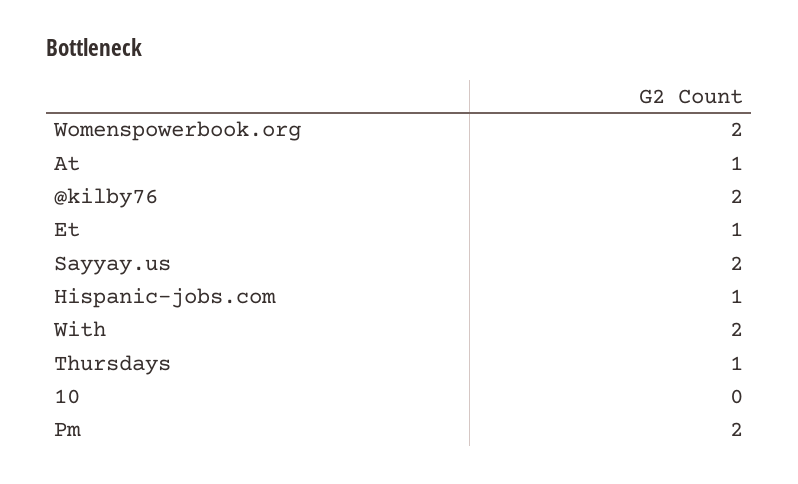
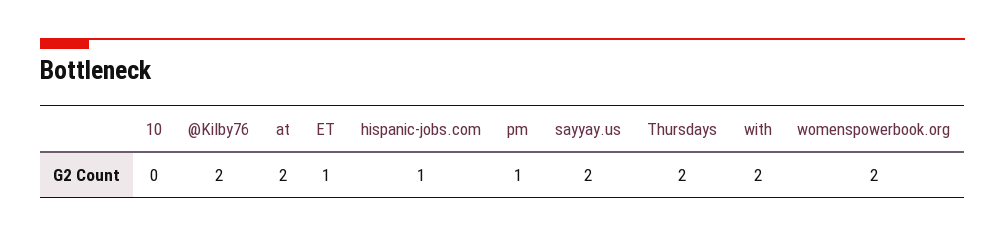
  {
    "Womenspowerbook.org": 2,
-   "At": 1,
+   "At": 2,
    "@kilby76": 2,
    "Et": 1,
    "Sayyay.us": 2,
    "Hispanic-jobs.com": 1,
    "With": 2,
-   "Thursdays": 1,
+   "Thursdays": 2,
    "10": 0,
-   "Pm": 2
+   "Pm": 1
  }

